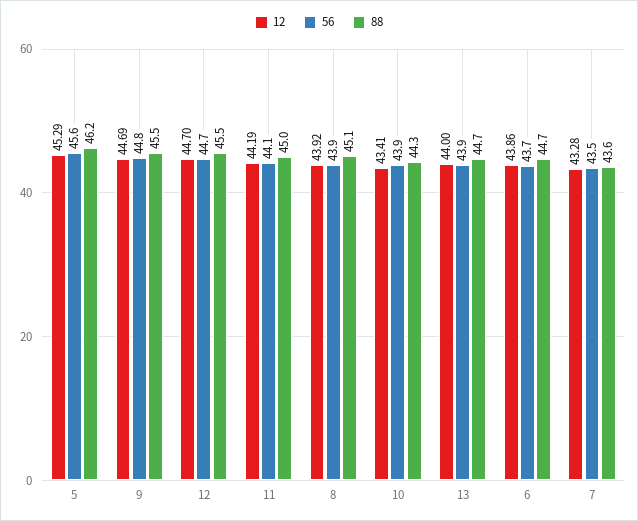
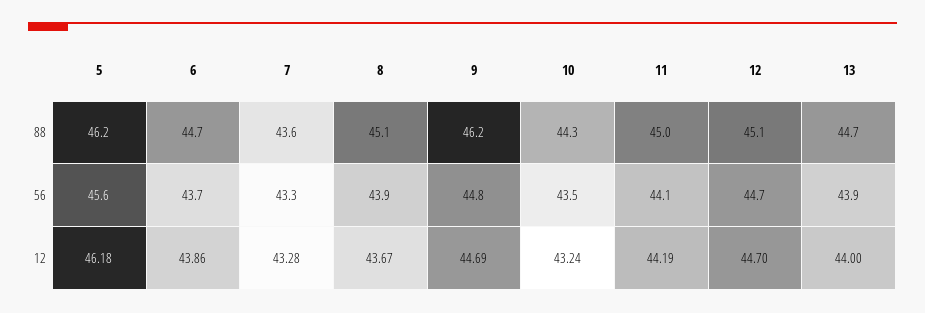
  {
    "12": {
-     "5": 45.29,
+     "5": 46.18,
      "9": 44.69,
      "12": 44.7,
      "11": 44.19,
-     "8": 43.92,
+     "8": 43.67,
-     "10": 43.41,
+     "10": 43.24,
      "13": 44,
      "6": 43.86,
      "7": 43.28
    },
    "56": {
      "5": 45.6,
      "9": 44.8,
      "12": 44.7,
      "11": 44.1,
      "8": 43.9,
-     "10": 43.9,
+     "10": 43.5,
      "13": 43.9,
      "6": 43.7,
-     "7": 43.5
+     "7": 43.3
    },
    "88": {
      "5": 46.2,
-     "9": 45.5,
+     "9": 46.2,
-     "12": 45.5,
+     "12": 45.1,
      "11": 45,
      "8": 45.1,
      "10": 44.3,
      "13": 44.7,
      "6": 44.7,
      "7": 43.6
    }
  }

